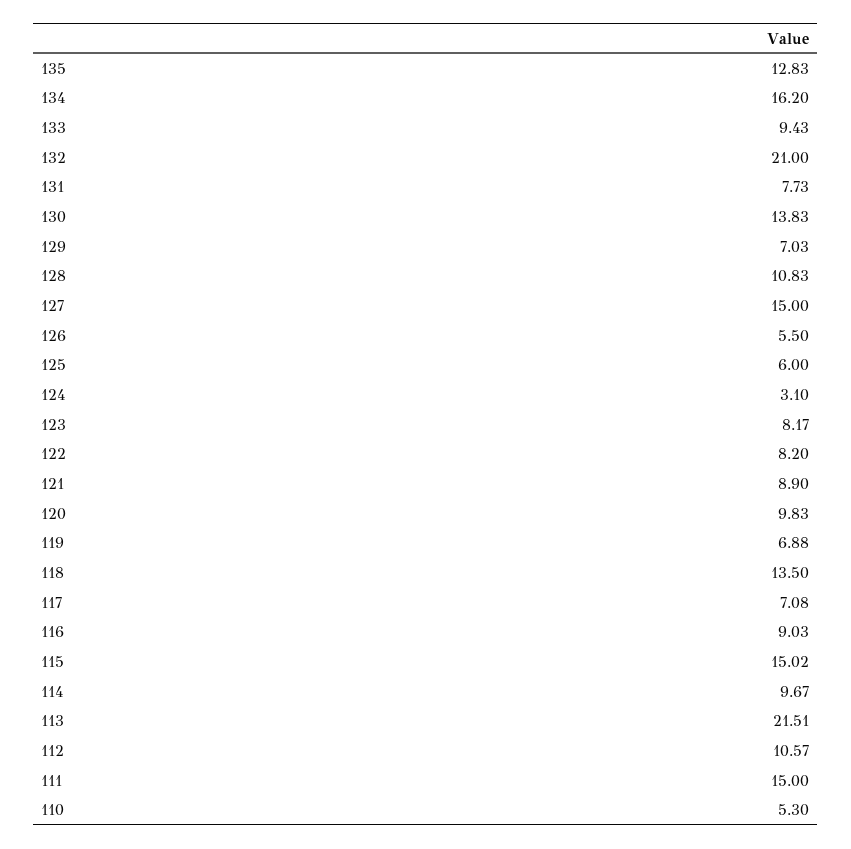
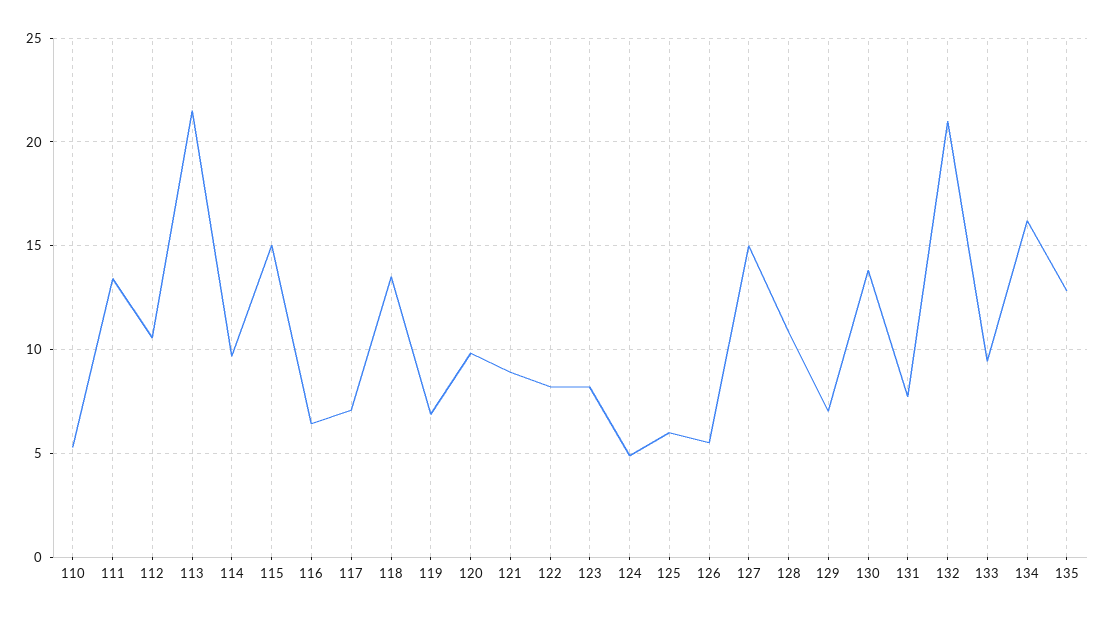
  {
    "135": 12.83,
    "134": 16.2,
    "133": 9.43,
    "132": 21,
    "131": 7.73,
    "130": 13.83,
    "129": 7.03,
    "128": 10.83,
    "127": 15,
    "126": 5.5,
    "125": 6,
-   "124": 3.1,
+   "124": 5,
    "123": 8.17,
    "122": 8.2,
    "121": 8.9,
    "120": 9.83,
    "119": 6.88,
    "118": 13.5,
    "117": 7.08,
-   "116": 9.03,
+   "116": 6.5,
    "115": 15.02,
    "114": 9.67,
    "113": 21.51,
    "112": 10.57,
-   "111": 15,
+   "111": 13.5,
    "110": 5.3
  }

